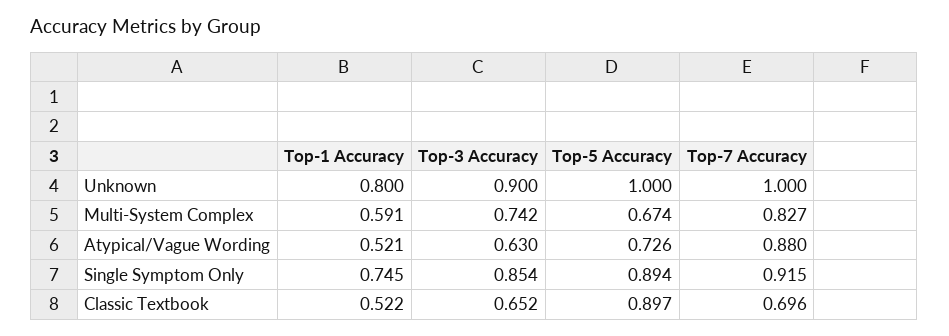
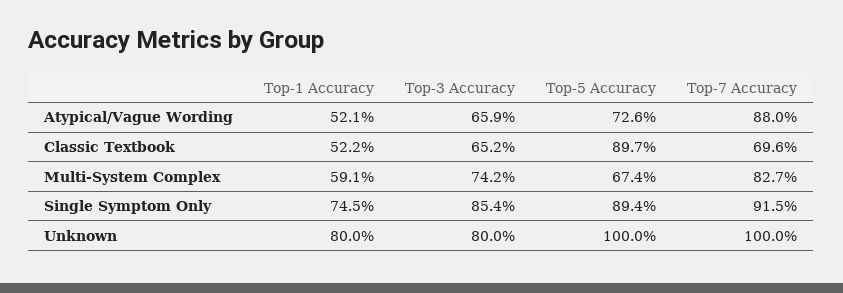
  {
    "Top-1 Accuracy": {
      "Unknown": 0.8,
      "Multi-System Complex": 0.591,
      "Atypical/Vague Wording": 0.521,
      "Single Symptom Only": 0.745,
      "Classic Textbook": 0.522
    },
    "Top-3 Accuracy": {
-     "Unknown": 0.9,
+     "Unknown": 0.8,
      "Multi-System Complex": 0.742,
-     "Atypical/Vague Wording": 0.63,
+     "Atypical/Vague Wording": 0.659,
      "Single Symptom Only": 0.854,
      "Classic Textbook": 0.652
    },
    "Top-5 Accuracy": {
      "Unknown": 1,
      "Multi-System Complex": 0.674,
      "Atypical/Vague Wording": 0.726,
      "Single Symptom Only": 0.894,
      "Classic Textbook": 0.897
    },
    "Top-7 Accuracy": {
      "Unknown": 1,
      "Multi-System Complex": 0.827,
      "Atypical/Vague Wording": 0.88,
      "Single Symptom Only": 0.915,
      "Classic Textbook": 0.696
    }
  }

